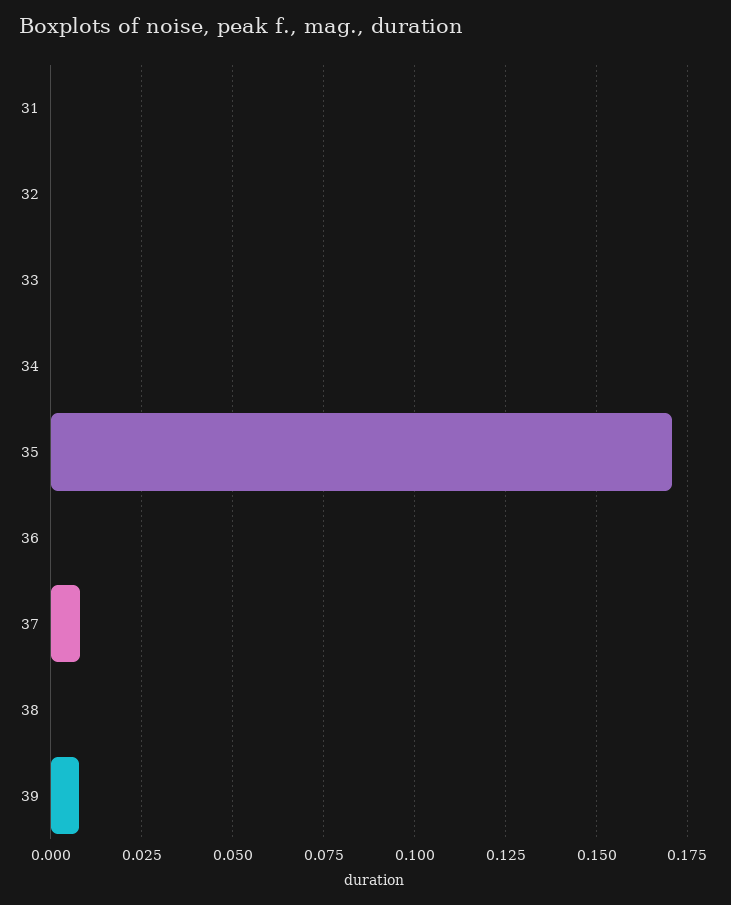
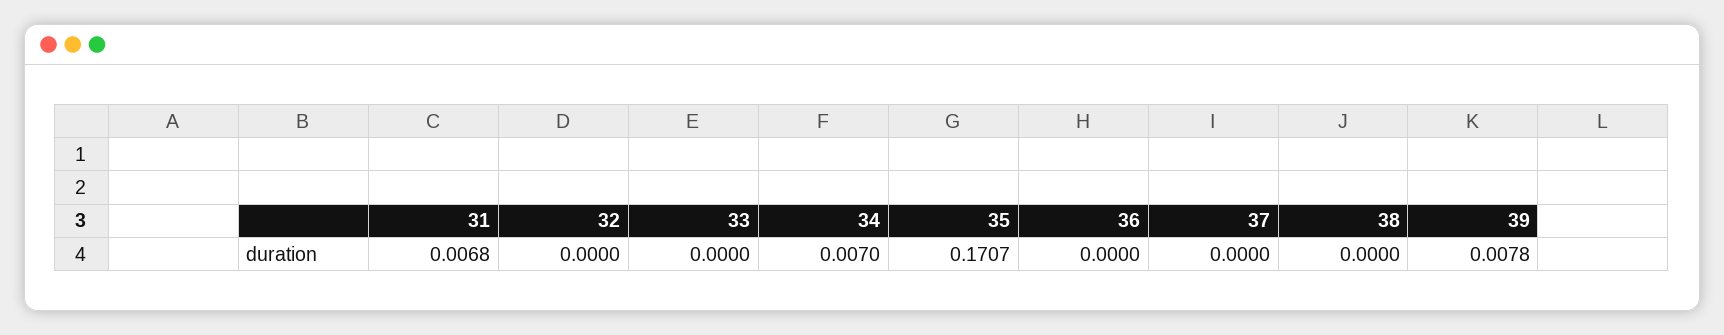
  {
-   "31": 0,
+   "31": 0.0068,
    "32": 0,
    "33": 0,
-   "34": 0,
+   "34": 0.007,
    "35": 0.1707,
    "36": 0,
-   "37": 0.0075,
+   "37": 0,
    "38": 0,
    "39": 0.0078
  }

